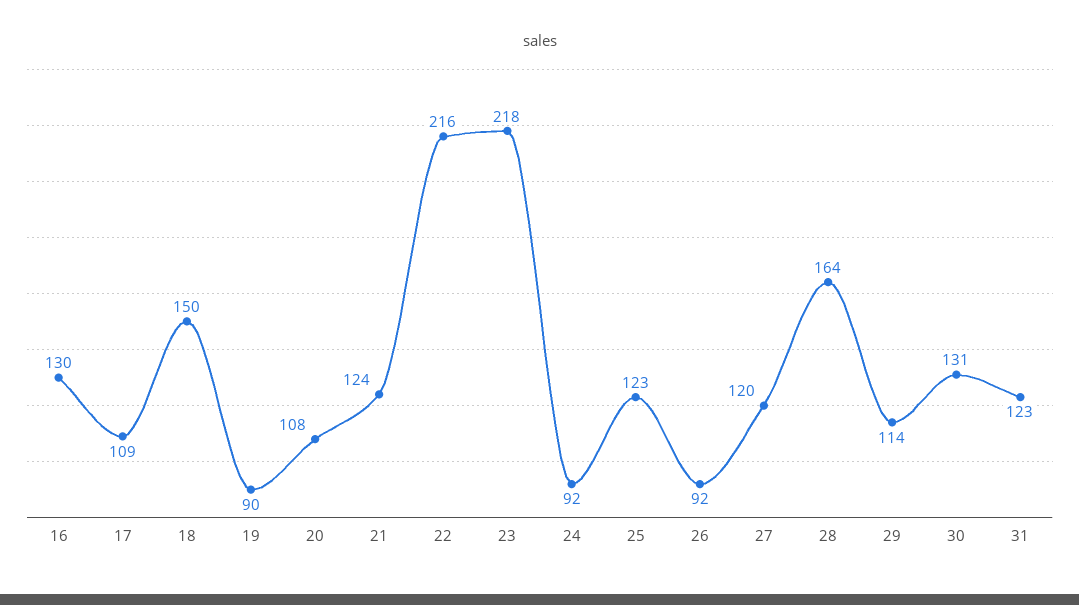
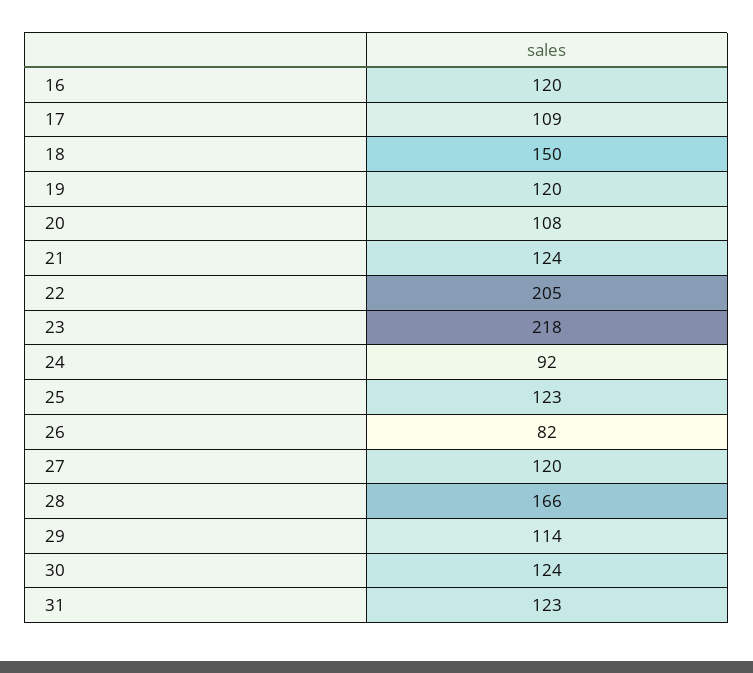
  {
-   "16": 130,
+   "16": 120,
    "17": 109,
    "18": 150,
-   "19": 90,
+   "19": 120,
    "20": 108,
    "21": 124,
-   "22": 216,
+   "22": 205,
    "23": 218,
    "24": 92,
    "25": 123,
-   "26": 92,
+   "26": 82,
    "27": 120,
-   "28": 164,
+   "28": 166,
    "29": 114,
-   "30": 131,
+   "30": 124,
    "31": 123
  }

